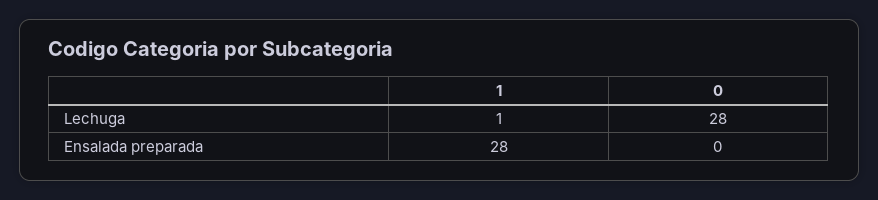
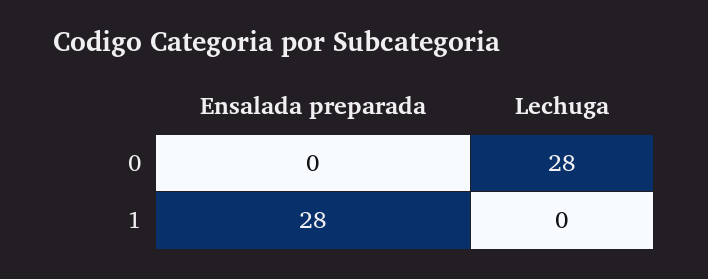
  {
    "1": {
-     "Lechuga": 1,
+     "Lechuga": 0,
      "Ensalada preparada": 28
    },
    "0": {
      "Lechuga": 28,
      "Ensalada preparada": 0
    }
  }

